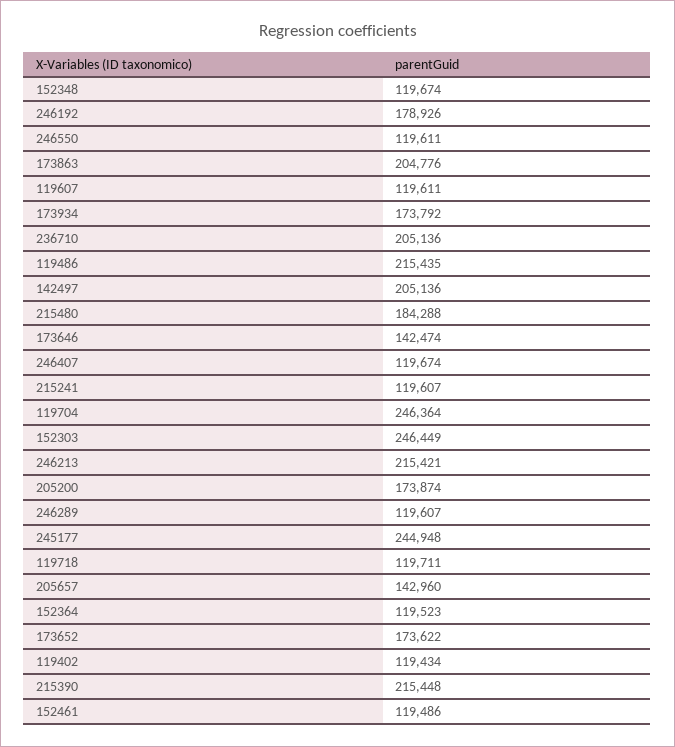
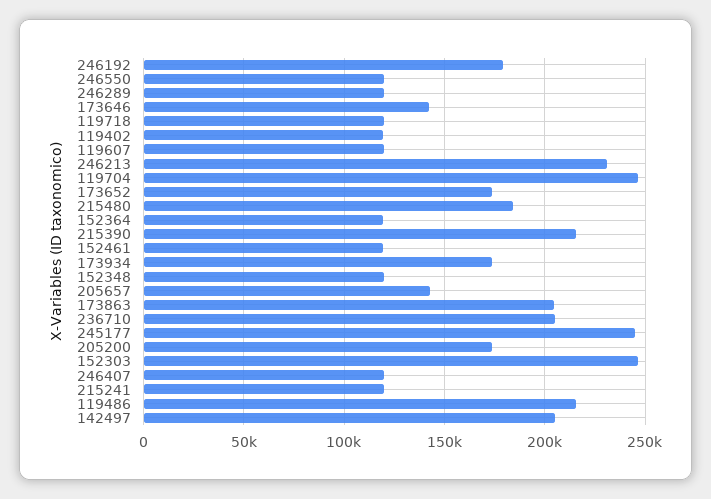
  {
    "152348": 119674,
    "246192": 178926,
    "246550": 119611,
    "173863": 204776,
    "119607": 119611,
    "173934": 173792,
    "236710": 205136,
    "119486": 215435,
    "142497": 205136,
    "215480": 184288,
    "173646": 142474,
    "246407": 119674,
    "215241": 119607,
    "119704": 246364,
    "152303": 246449,
-   "246213": 215421,
+   "246213": 230000,
    "205200": 173874,
    "246289": 119607,
    "245177": 244948,
    "119718": 119711,
    "205657": 142960,
    "152364": 119523,
    "173652": 173622,
    "119402": 119434,
    "215390": 215448,
    "152461": 119486
  }

